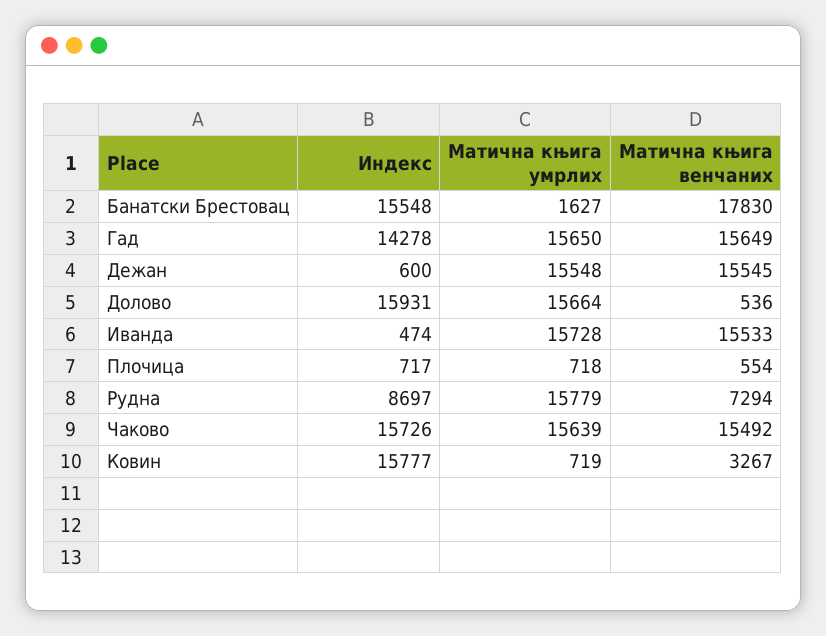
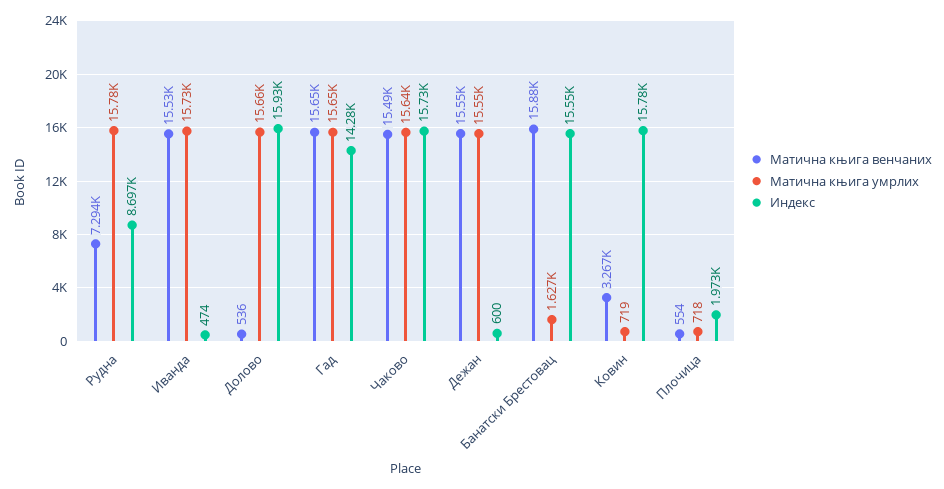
  {
    "Индекс": {
      "Банатски Брестовац": 15548,
      "Гад": 14278,
      "Дежан": 600,
      "Долово": 15931,
      "Иванда": 474,
-     "Плочица": 717,
+     "Плочица": 1973,
      "Рудна": 8697,
      "Чаково": 15726,
      "Ковин": 15777
    },
    "Матична књига умрлих": {
      "Банатски Брестовац": 1627,
      "Гад": 15650,
      "Дежан": 15548,
      "Долово": 15664,
      "Иванда": 15728,
      "Плочица": 718,
      "Рудна": 15779,
      "Чаково": 15639,
      "Ковин": 719
    },
    "Матична књига венчаних": {
-     "Банатски Брестовац": 17830,
+     "Банатски Брестовац": 15880,
      "Гад": 15649,
      "Дежан": 15545,
      "Долово": 536,
      "Иванда": 15533,
      "Плочица": 554,
      "Рудна": 7294,
      "Чаково": 15492,
      "Ковин": 3267
    }
  }

